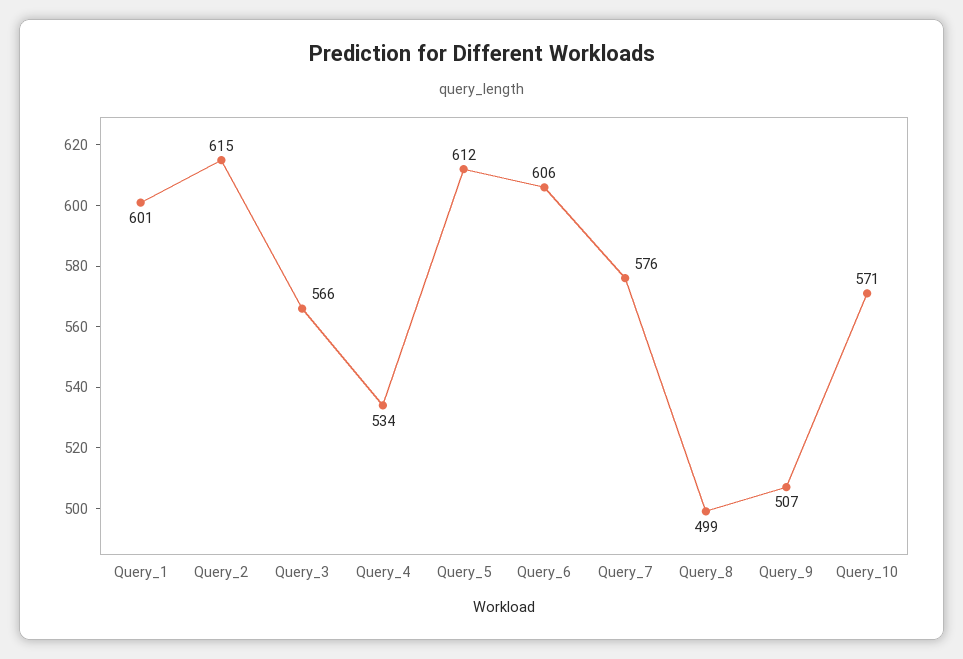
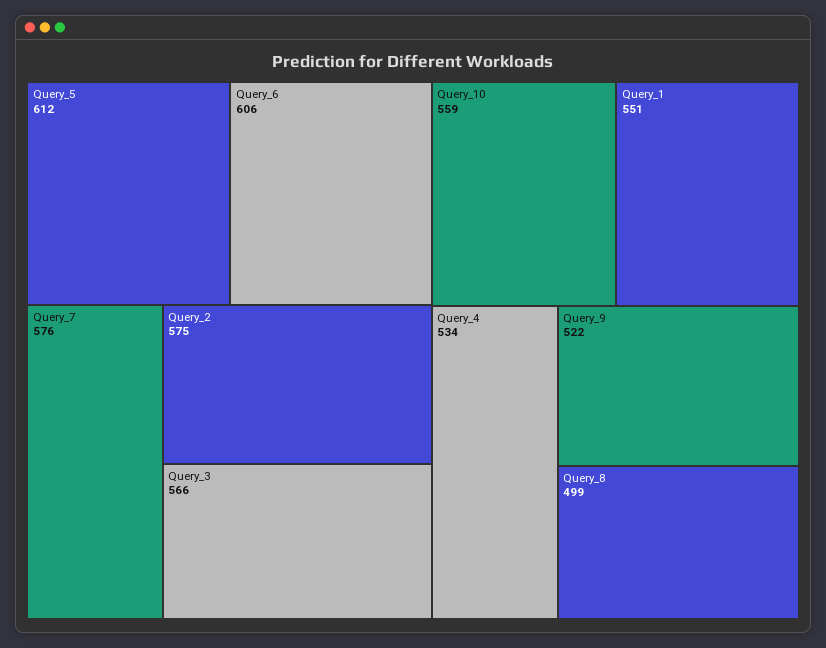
  {
-   "Query_1": 601,
+   "Query_1": 551,
-   "Query_2": 615,
+   "Query_2": 575,
    "Query_3": 566,
    "Query_4": 534,
    "Query_5": 612,
    "Query_6": 606,
    "Query_7": 576,
    "Query_8": 499,
-   "Query_9": 507,
+   "Query_9": 522,
-   "Query_10": 571
+   "Query_10": 559
  }

